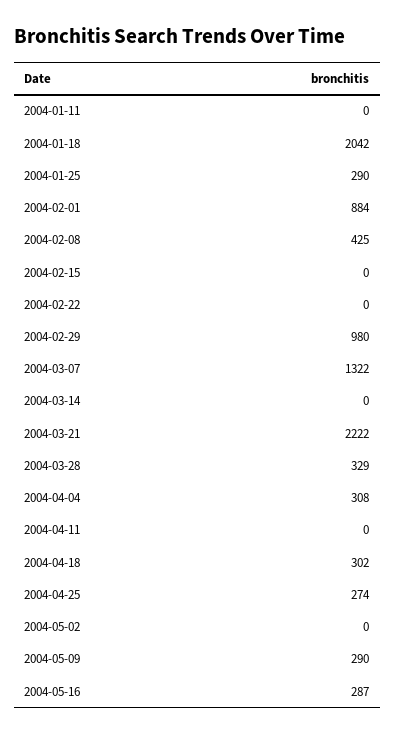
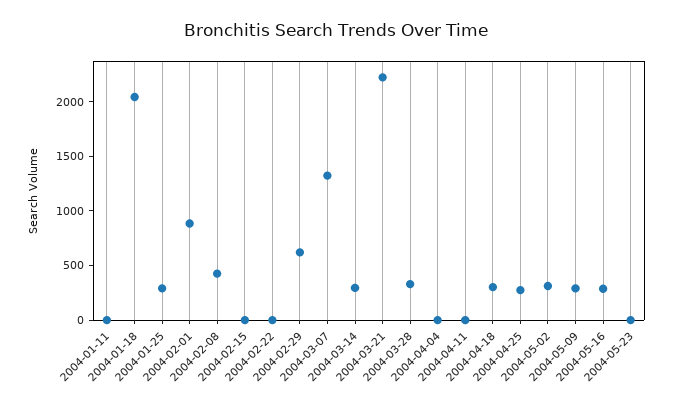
  {
    "2004-01-11": 0,
    "2004-01-18": 2042,
    "2004-01-25": 290,
    "2004-02-01": 884,
    "2004-02-08": 425,
    "2004-02-15": 0,
    "2004-02-22": 0,
-   "2004-02-29": 980,
+   "2004-02-29": 600,
    "2004-03-07": 1322,
-   "2004-03-14": 0,
+   "2004-03-14": 300,
    "2004-03-21": 2222,
    "2004-03-28": 329,
-   "2004-04-04": 308,
+   "2004-04-04": 0,
    "2004-04-11": 0,
    "2004-04-18": 302,
    "2004-04-25": 274,
-   "2004-05-02": 0,
+   "2004-05-02": 300,
    "2004-05-09": 290,
-   "2004-05-16": 287
+   "2004-05-16": 287,
+   "2004-05-23": 0
  }

